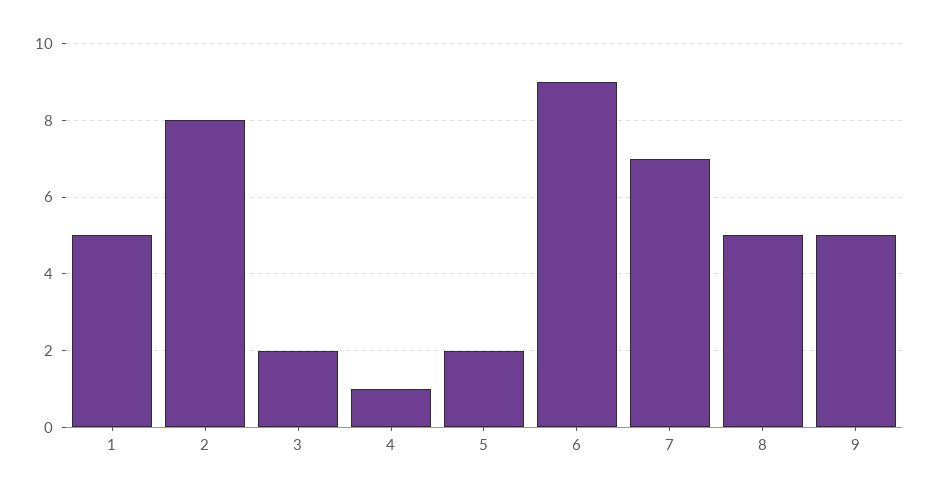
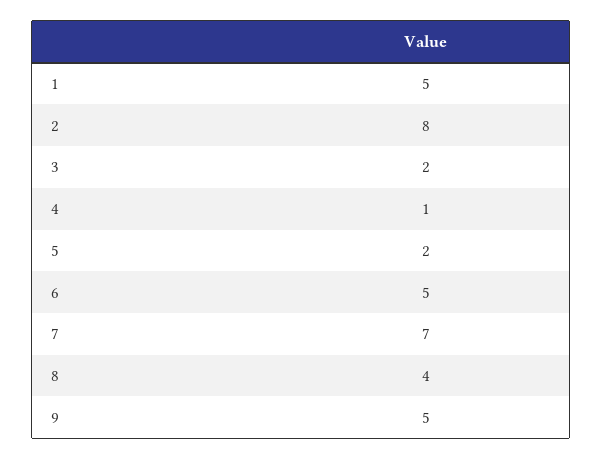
  {
    "1": 5,
    "2": 8,
    "3": 2,
    "4": 1,
    "5": 2,
-   "6": 9,
+   "6": 5,
    "7": 7,
-   "8": 5,
+   "8": 4,
    "9": 5
  }

